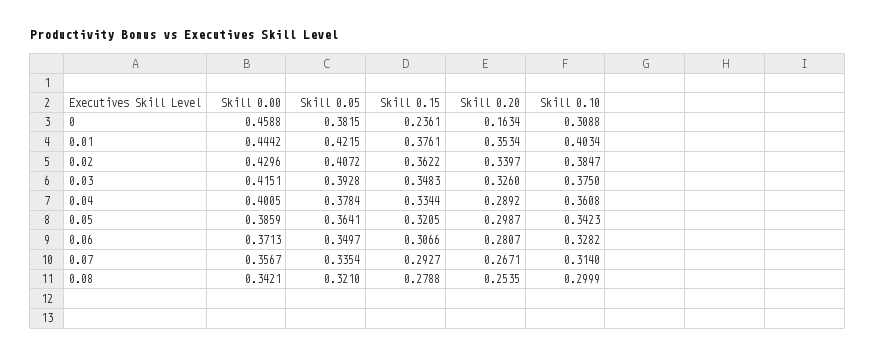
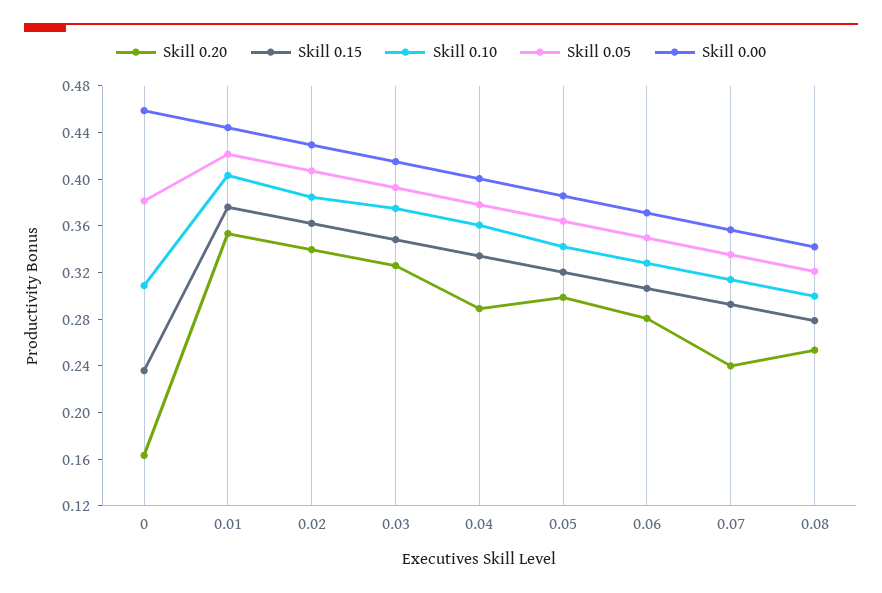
  {
    "Skill 0.00": {
      "0": 0.4588,
      "0.01": 0.4442,
      "0.02": 0.4296,
      "0.03": 0.4151,
      "0.04": 0.4005,
      "0.05": 0.3859,
      "0.06": 0.3713,
      "0.07": 0.3567,
      "0.08": 0.3421
    },
    "Skill 0.05": {
      "0": 0.3815,
      "0.01": 0.4215,
      "0.02": 0.4072,
      "0.03": 0.3928,
      "0.04": 0.3784,
      "0.05": 0.3641,
      "0.06": 0.3497,
      "0.07": 0.3354,
      "0.08": 0.321
    },
    "Skill 0.15": {
      "0": 0.2361,
      "0.01": 0.3761,
      "0.02": 0.3622,
      "0.03": 0.3483,
      "0.04": 0.3344,
      "0.05": 0.3205,
      "0.06": 0.3066,
      "0.07": 0.2927,
      "0.08": 0.2788
    },
    "Skill 0.20": {
      "0": 0.1634,
      "0.01": 0.3534,
      "0.02": 0.3397,
      "0.03": 0.326,
      "0.04": 0.2892,
      "0.05": 0.2987,
      "0.06": 0.2807,
-     "0.07": 0.2671,
+     "0.07": 0.24,
      "0.08": 0.2535
    },
    "Skill 0.10": {
      "0": 0.3088,
      "0.01": 0.4034,
      "0.02": 0.3847,
      "0.03": 0.375,
      "0.04": 0.3608,
      "0.05": 0.3423,
      "0.06": 0.3282,
      "0.07": 0.314,
      "0.08": 0.2999
    }
  }

